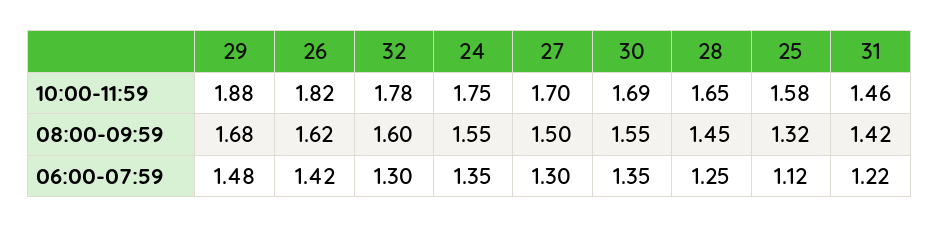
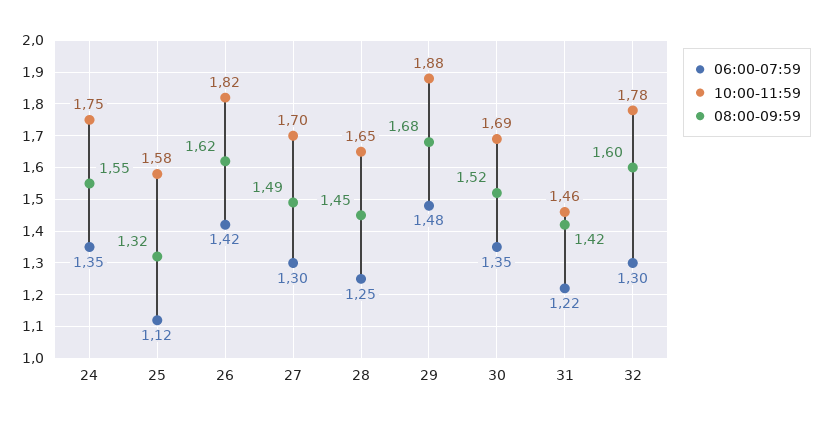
  {
    "10:00-11:59": {
      "29": 1.88,
      "26": 1.82,
      "32": 1.78,
      "24": 1.75,
      "27": 1.7,
      "30": 1.69,
      "28": 1.65,
      "25": 1.58,
      "31": 1.46
    },
    "08:00-09:59": {
      "29": 1.68,
      "26": 1.62,
      "32": 1.6,
      "24": 1.55,
-     "27": 1.5,
+     "27": 1.49,
-     "30": 1.55,
+     "30": 1.52,
      "28": 1.45,
      "25": 1.32,
      "31": 1.42
    },
    "06:00-07:59": {
      "29": 1.48,
      "26": 1.42,
      "32": 1.3,
      "24": 1.35,
      "27": 1.3,
      "30": 1.35,
      "28": 1.25,
      "25": 1.12,
      "31": 1.22
    }
  }

